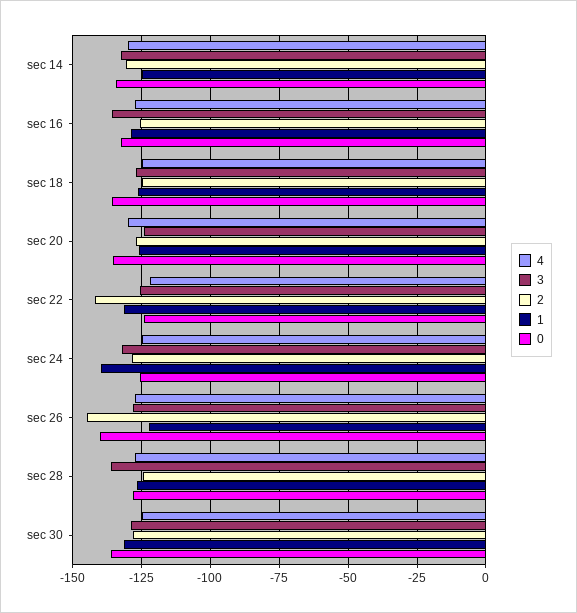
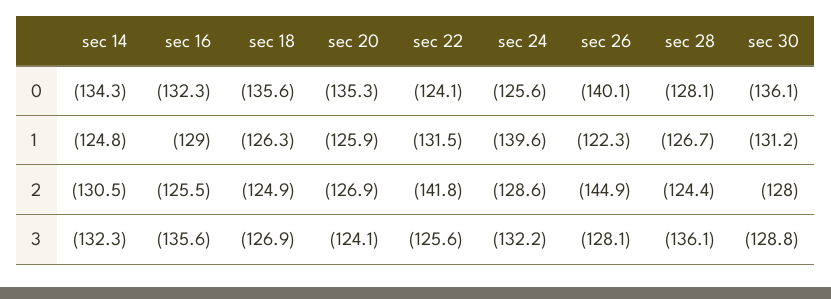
  {
-   "4": {
-     "sec 14": -130,
-     "sec 16": -127.5,
-     "sec 18": -125,
-     "sec 20": -130,
-     "sec 22": -122.5,
-     "sec 24": -125,
-     "sec 26": -127.5,
-     "sec 28": -127.5,
-     "sec 30": -125
-   },
    "3": {
      "sec 14": -132.3,
      "sec 16": -135.6,
      "sec 18": -126.9,
      "sec 20": -124.1,
      "sec 22": -125.6,
      "sec 24": -132.2,
      "sec 26": -128.1,
      "sec 28": -136.1,
      "sec 30": -128.8
    },
    "2": {
      "sec 14": -130.5,
      "sec 16": -125.5,
      "sec 18": -124.9,
      "sec 20": -126.9,
      "sec 22": -141.8,
      "sec 24": -128.6,
      "sec 26": -144.9,
      "sec 28": -124.4,
      "sec 30": -128
    },
    "1": {
      "sec 14": -124.8,
      "sec 16": -129,
      "sec 18": -126.3,
      "sec 20": -125.9,
      "sec 22": -131.5,
      "sec 24": -139.6,
      "sec 26": -122.3,
      "sec 28": -126.7,
      "sec 30": -131.2
    },
    "0": {
      "sec 14": -134.3,
      "sec 16": -132.3,
      "sec 18": -135.6,
      "sec 20": -135.3,
      "sec 22": -124.1,
      "sec 24": -125.6,
      "sec 26": -140.1,
      "sec 28": -128.1,
      "sec 30": -136.1
    }
  }

